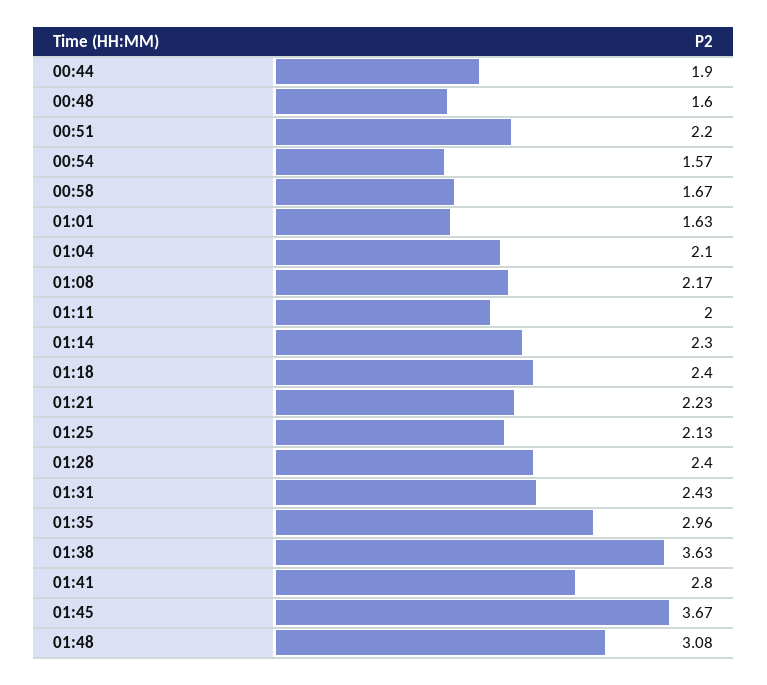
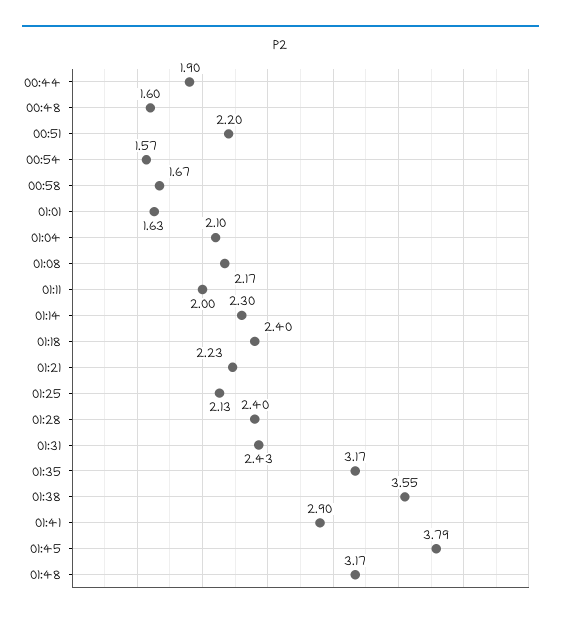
  {
    "00:44": 1.9,
    "00:48": 1.6,
    "00:51": 2.2,
    "00:54": 1.57,
    "00:58": 1.67,
    "01:01": 1.63,
    "01:04": 2.1,
    "01:08": 2.17,
    "01:11": 2,
    "01:14": 2.3,
    "01:18": 2.4,
    "01:21": 2.23,
    "01:25": 2.13,
    "01:28": 2.4,
    "01:31": 2.43,
-   "01:35": 2.96,
+   "01:35": 3.17,
-   "01:38": 3.63,
+   "01:38": 3.55,
-   "01:41": 2.8,
+   "01:41": 2.9,
-   "01:45": 3.67,
+   "01:45": 3.79,
-   "01:48": 3.08
+   "01:48": 3.17
  }

